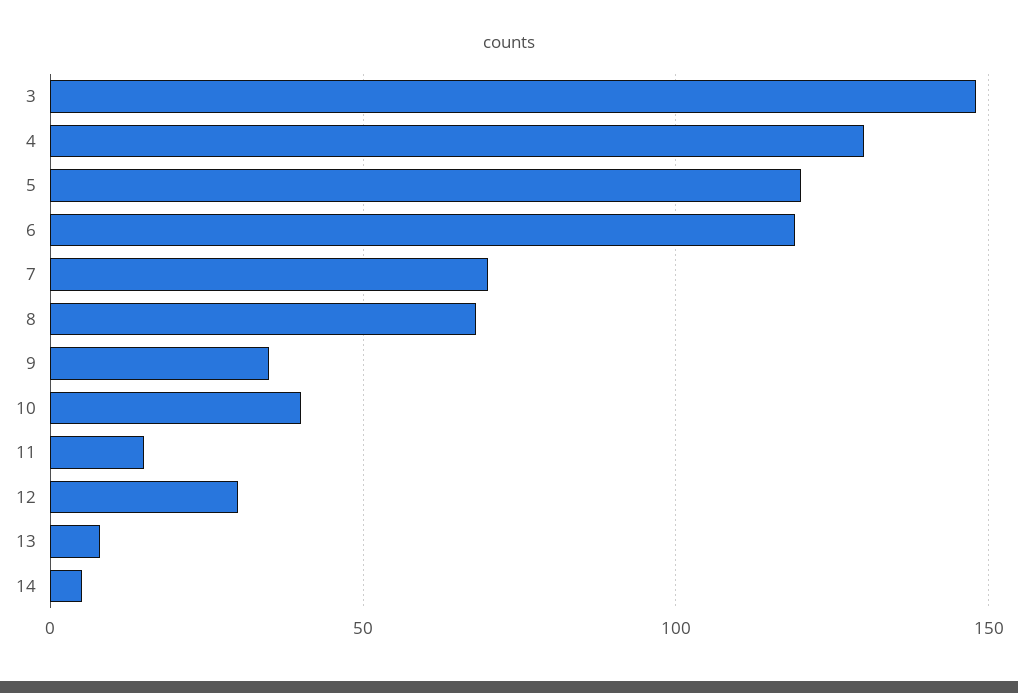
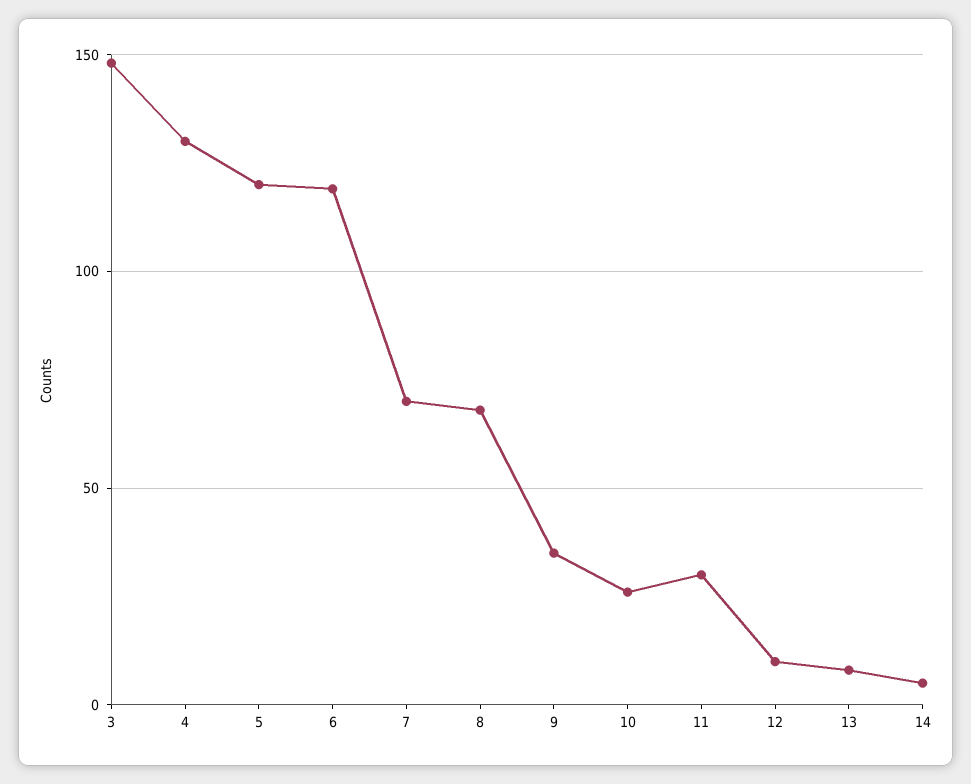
  {
    "3": 150,
    "4": 130,
    "5": 120,
    "6": 120,
    "7": 70,
    "8": 70,
    "9": 35,
-   "10": 40,
+   "10": 25,
-   "11": 15,
+   "11": 30,
-   "12": 30,
+   "12": 10,
    "13": 10,
    "14": 5
  }

